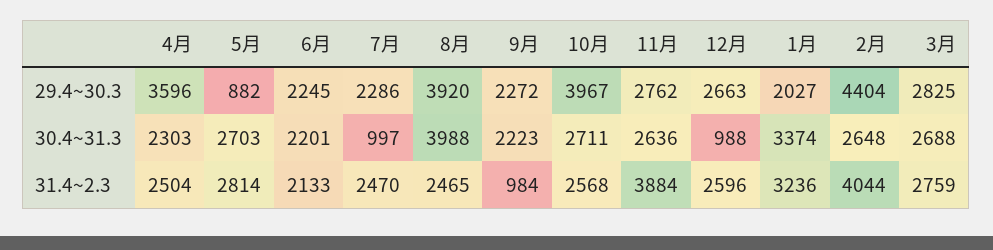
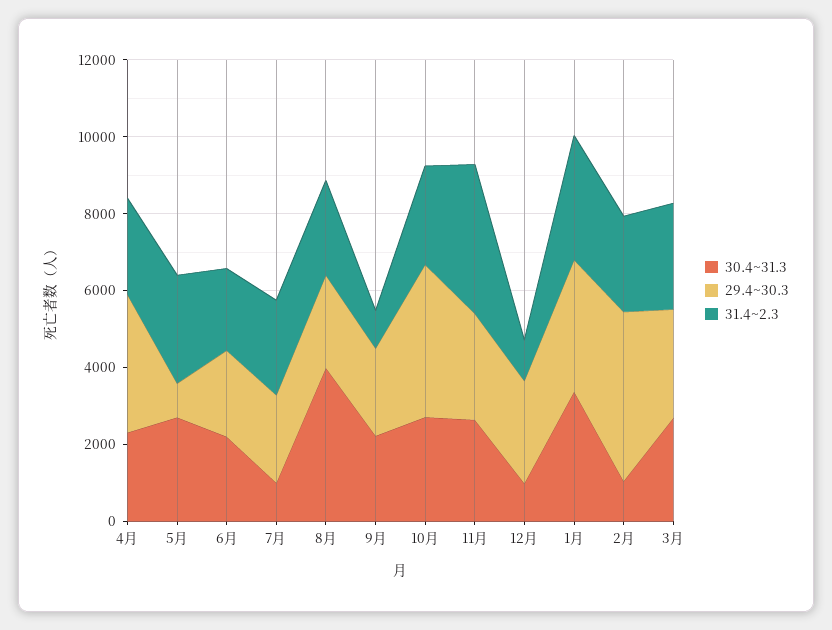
  {
    "29.4~30.3": {
      "4月": 3596,
      "5月": 882,
      "6月": 2245,
      "7月": 2286,
-     "8月": 3920,
+     "8月": 2500,
      "9月": 2272,
      "10月": 3967,
      "11月": 2762,
      "12月": 2663,
-     "1月": 2027,
+     "1月": 3500,
      "2月": 4404,
      "3月": 2825
    },
    "30.4~31.3": {
      "4月": 2303,
      "5月": 2703,
      "6月": 2201,
      "7月": 997,
      "8月": 3988,
      "9月": 2223,
      "10月": 2711,
      "11月": 2636,
      "12月": 988,
      "1月": 3374,
-     "2月": 2648,
+     "2月": 1000,
      "3月": 2688
    },
    "31.4~2.3": {
      "4月": 2504,
      "5月": 2814,
      "6月": 2133,
      "7月": 2470,
      "8月": 2465,
      "9月": 984,
      "10月": 2568,
      "11月": 3884,
-     "12月": 2596,
+     "12月": 1000,
      "1月": 3236,
-     "2月": 4044,
+     "2月": 2500,
      "3月": 2759
    }
  }

